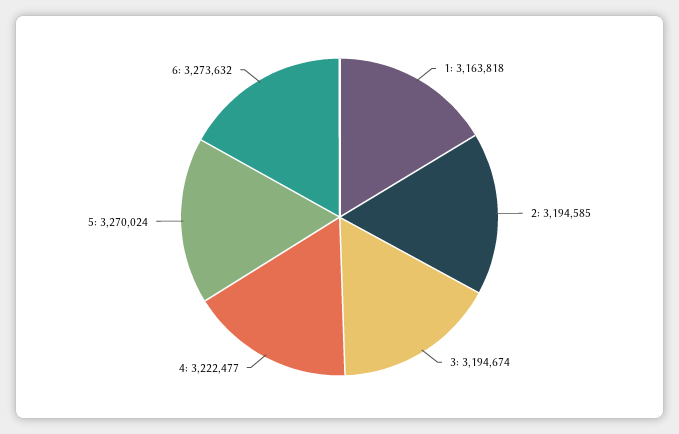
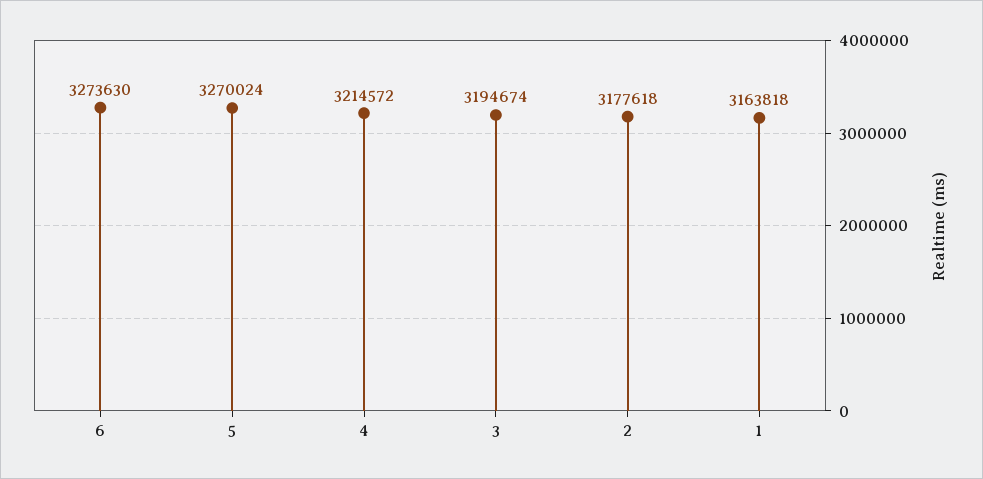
  {
    "1": 3163818,
-   "2": 3194585,
+   "2": 3177618,
    "3": 3194674,
-   "4": 3222477,
+   "4": 3214572,
    "5": 3270024,
-   "6": 3273632
+   "6": 3273630
  }

